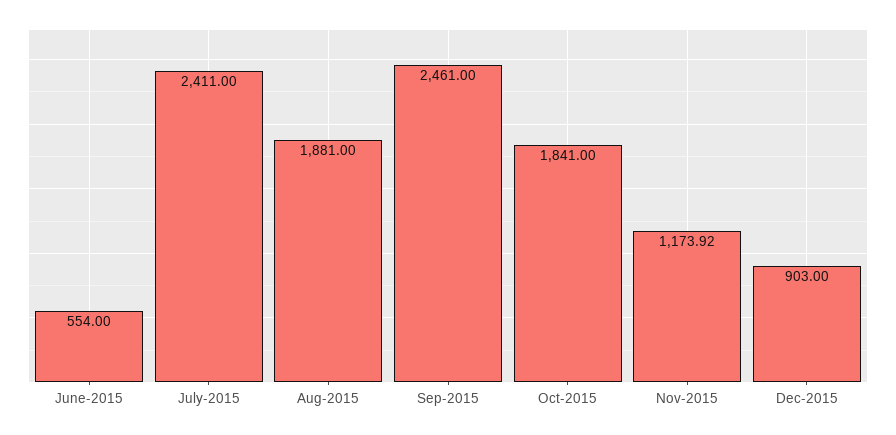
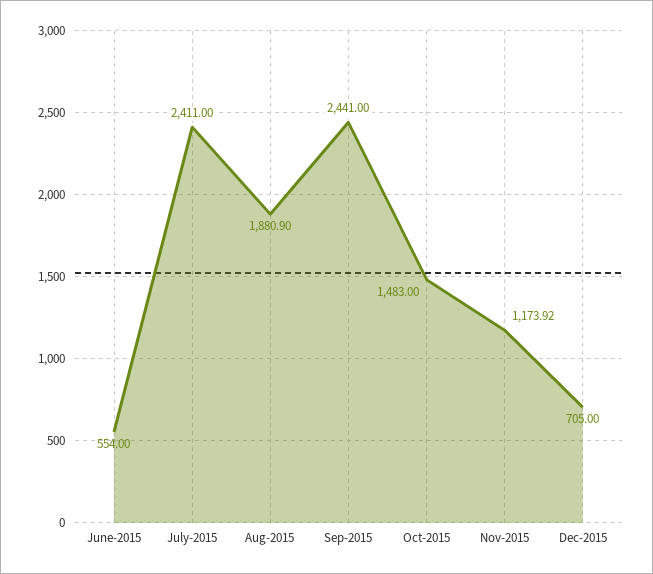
  {
    "June-2015": 554,
    "July-2015": 2411,
-   "Aug-2015": 1881,
+   "Aug-2015": 1880.9,
-   "Sep-2015": 2461,
+   "Sep-2015": 2441,
-   "Oct-2015": 1841,
+   "Oct-2015": 1483,
    "Nov-2015": 1173.92,
-   "Dec-2015": 903
+   "Dec-2015": 705
  }

